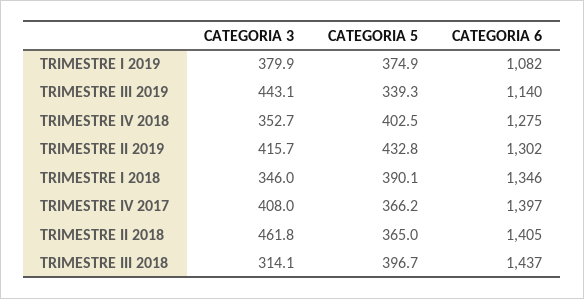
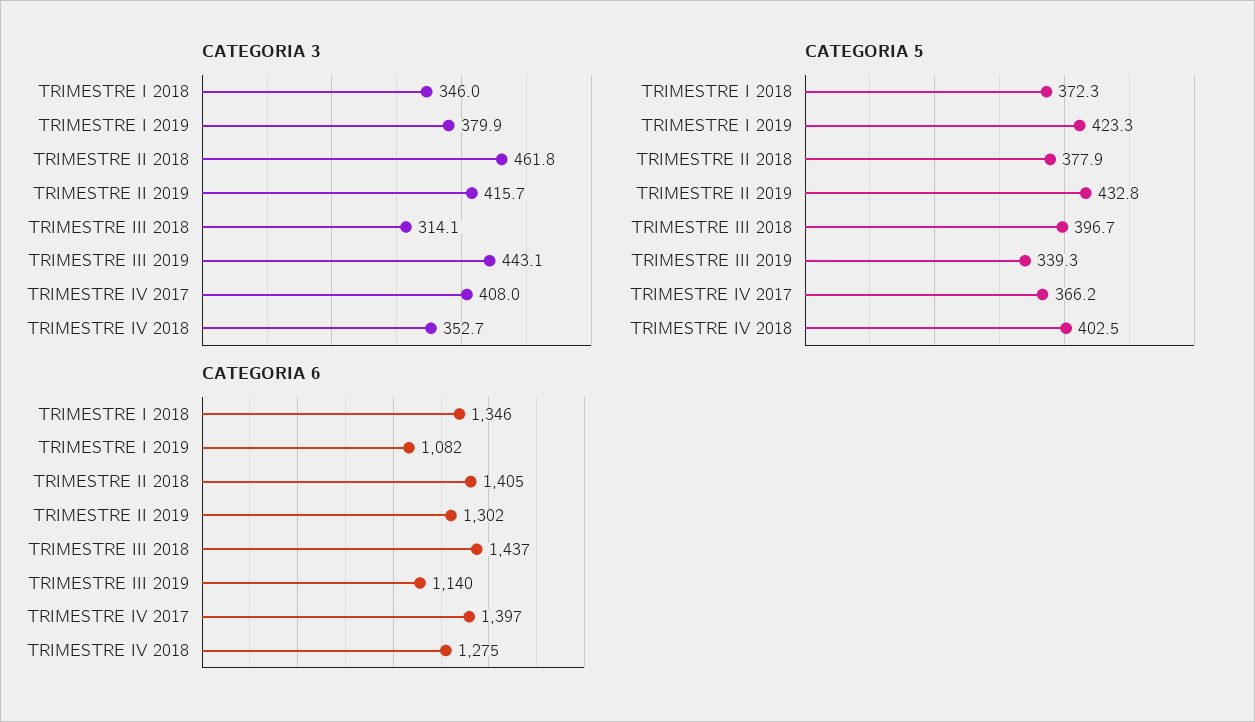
  {
    "CATEGORIA 3": {
      "TRIMESTRE I 2019": 379.9,
      "TRIMESTRE III 2019": 443.1,
      "TRIMESTRE IV 2018": 352.7,
      "TRIMESTRE II 2019": 415.7,
      "TRIMESTRE I 2018": 346,
      "TRIMESTRE IV 2017": 408,
      "TRIMESTRE II 2018": 461.8,
      "TRIMESTRE III 2018": 314.1
    },
    "CATEGORIA 5": {
-     "TRIMESTRE I 2019": 374.9,
+     "TRIMESTRE I 2019": 423.3,
      "TRIMESTRE III 2019": 339.3,
      "TRIMESTRE IV 2018": 402.5,
      "TRIMESTRE II 2019": 432.8,
-     "TRIMESTRE I 2018": 390.1,
+     "TRIMESTRE I 2018": 372.3,
      "TRIMESTRE IV 2017": 366.2,
-     "TRIMESTRE II 2018": 365,
+     "TRIMESTRE II 2018": 377.9,
      "TRIMESTRE III 2018": 396.7
    },
    "CATEGORIA 6": {
      "TRIMESTRE I 2019": 1082,
      "TRIMESTRE III 2019": 1140,
      "TRIMESTRE IV 2018": 1275,
      "TRIMESTRE II 2019": 1302,
      "TRIMESTRE I 2018": 1346,
      "TRIMESTRE IV 2017": 1397,
      "TRIMESTRE II 2018": 1405,
      "TRIMESTRE III 2018": 1437
    }
  }

